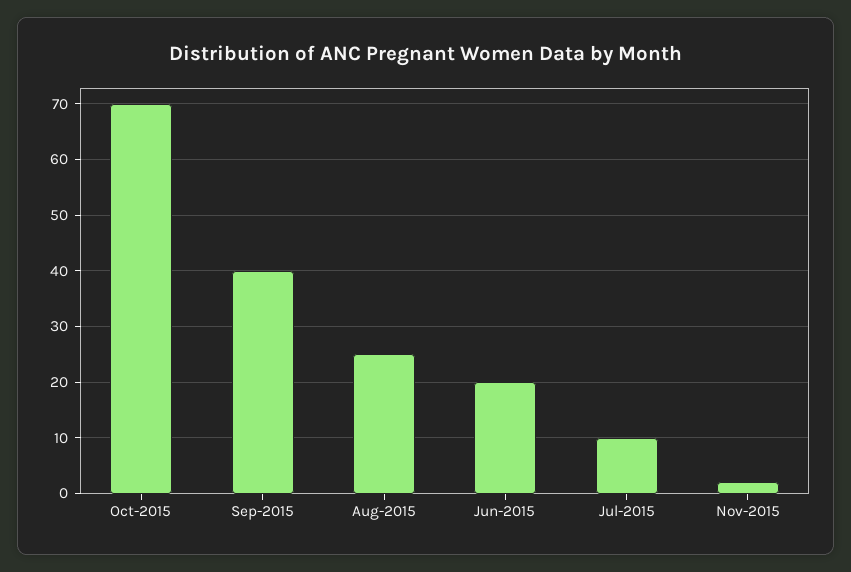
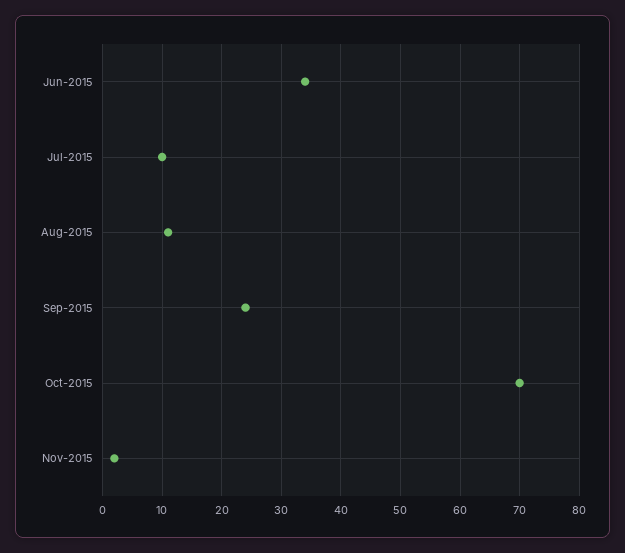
  {
    "Oct-2015": 70,
-   "Sep-2015": 40,
+   "Sep-2015": 25,
-   "Aug-2015": 25,
+   "Aug-2015": 10,
-   "Jun-2015": 20,
+   "Jun-2015": 35,
    "Jul-2015": 10,
    "Nov-2015": 0
  }

